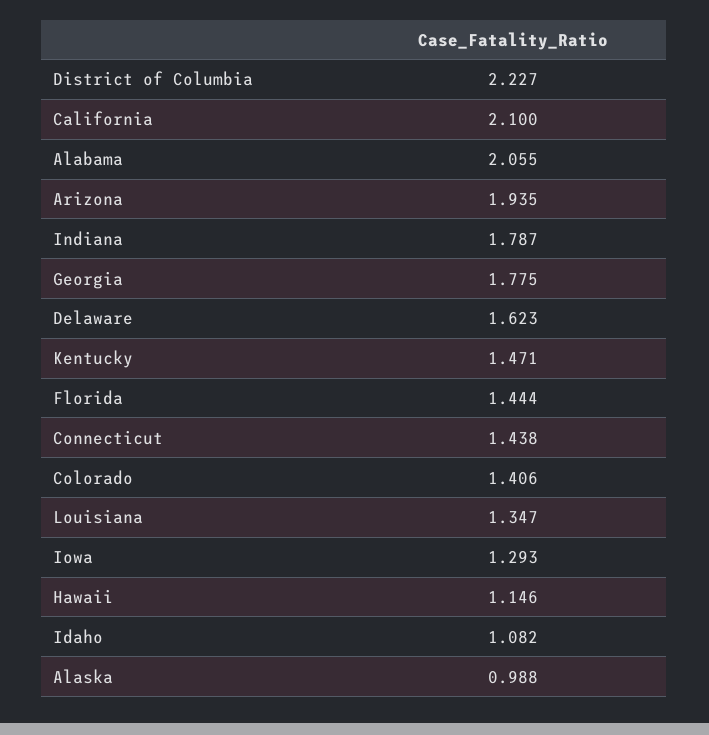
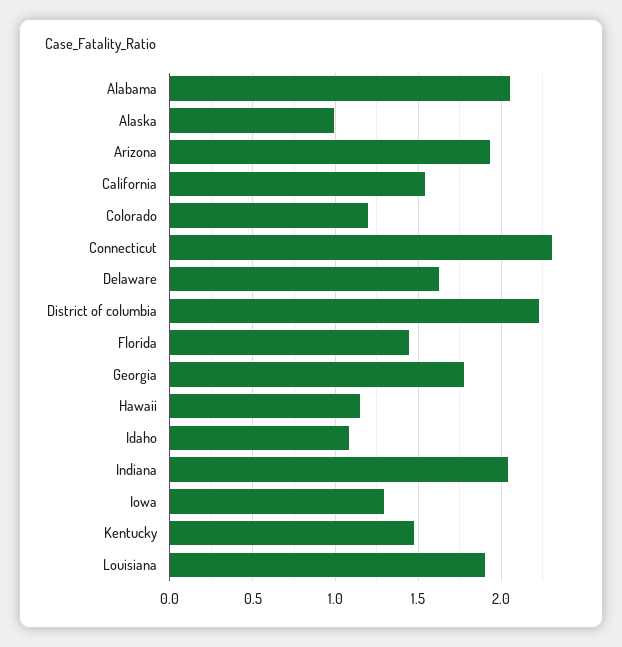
  {
    "District of Columbia": 2.227,
-   "California": 2.1,
+   "California": 1.55,
    "Alabama": 2.055,
    "Arizona": 1.935,
-   "Indiana": 1.787,
+   "Indiana": 2.05,
    "Georgia": 1.775,
    "Delaware": 1.623,
    "Kentucky": 1.471,
    "Florida": 1.444,
-   "Connecticut": 1.438,
+   "Connecticut": 2.3,
-   "Colorado": 1.406,
+   "Colorado": 1.2,
-   "Louisiana": 1.347,
+   "Louisiana": 1.9,
    "Iowa": 1.293,
    "Hawaii": 1.146,
    "Idaho": 1.082,
    "Alaska": 0.988
  }

